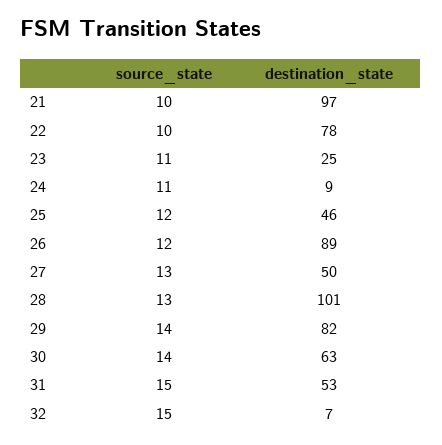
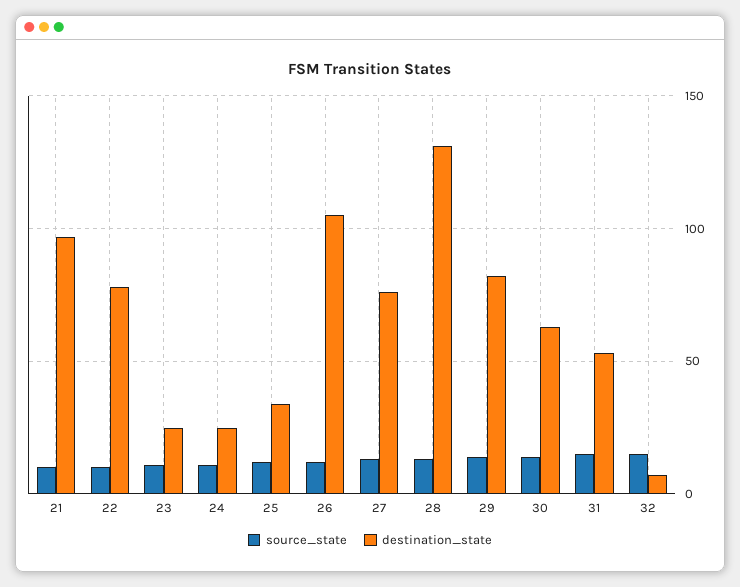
  {
    "source_state": {
      "21": 10,
      "22": 10,
      "23": 11,
      "24": 11,
      "25": 12,
      "26": 12,
      "27": 13,
      "28": 13,
      "29": 14,
      "30": 14,
      "31": 15,
      "32": 15
    },
    "destination_state": {
      "21": 97,
      "22": 78,
      "23": 25,
-     "24": 9,
+     "24": 25,
-     "25": 46,
+     "25": 35,
-     "26": 89,
+     "26": 105,
-     "27": 50,
+     "27": 75,
-     "28": 101,
+     "28": 130,
      "29": 82,
      "30": 63,
      "31": 53,
      "32": 7
    }
  }

